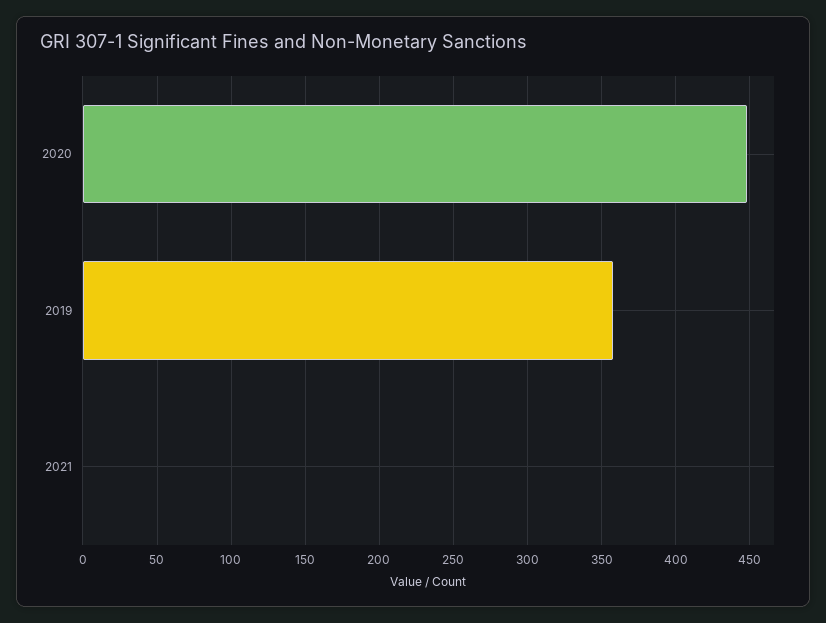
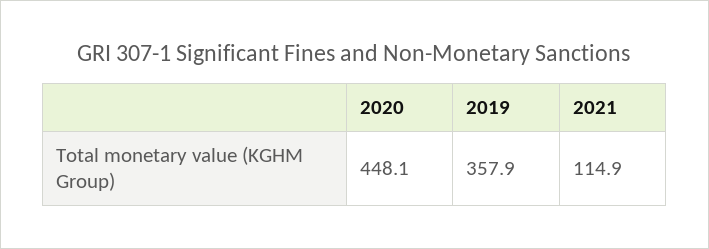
  {
    "2020": 448.1,
    "2019": 357.9,
-   "2021": 0
+   "2021": 114.9
  }

